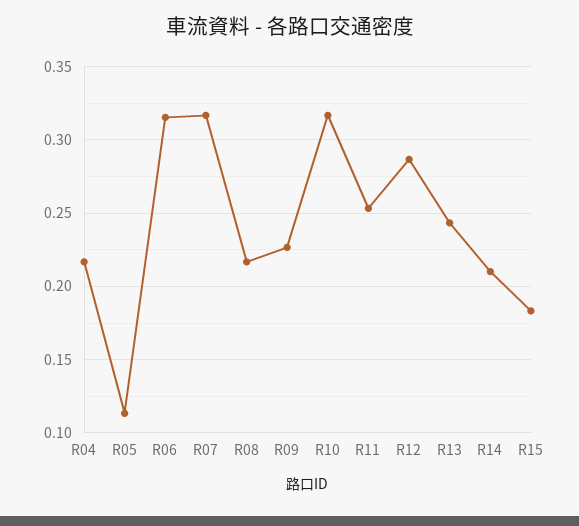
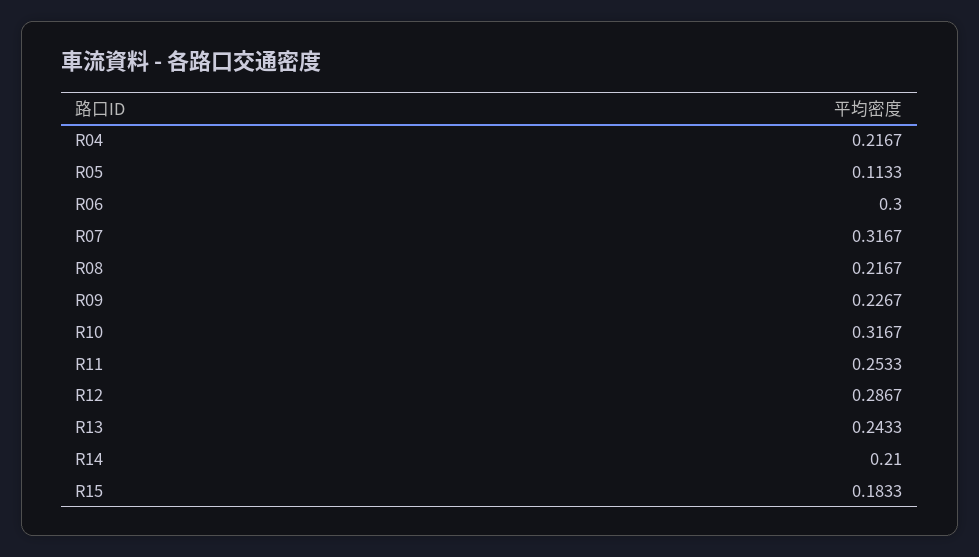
  {
    "R04": 0.2167,
    "R05": 0.1133,
-   "R06": 0.315,
+   "R06": 0.3,
    "R07": 0.3167,
    "R08": 0.2167,
    "R09": 0.2267,
    "R10": 0.3167,
    "R11": 0.2533,
    "R12": 0.2867,
    "R13": 0.2433,
    "R14": 0.21,
    "R15": 0.1833
  }

